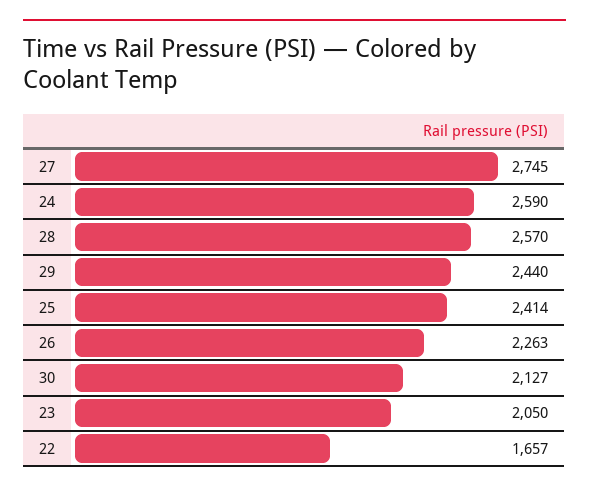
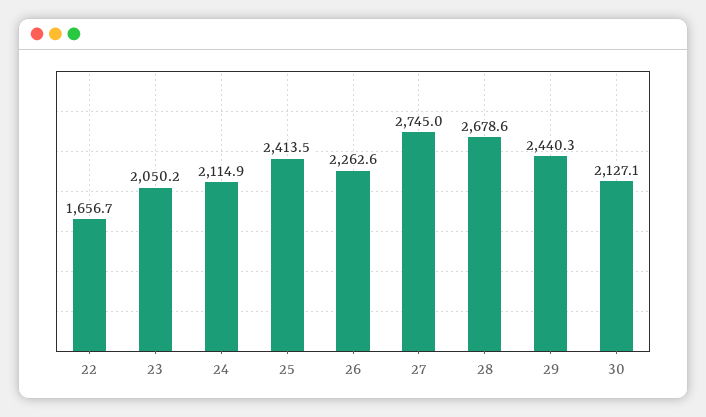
  {
    "27": 2745,
-   "24": 2590,
+   "24": 2114.9,
-   "28": 2570,
+   "28": 2678.6,
    "29": 2440.3,
    "25": 2413.5,
    "26": 2262.6,
    "30": 2127.1,
    "23": 2050.2,
    "22": 1656.7
  }

